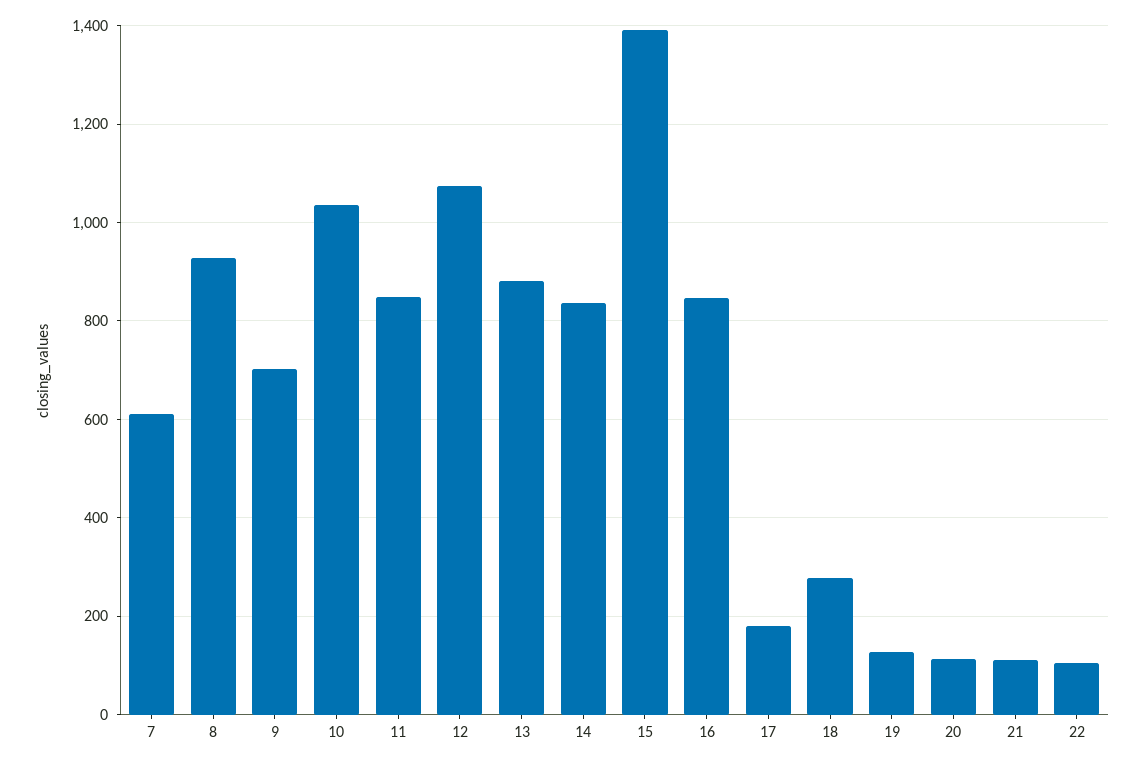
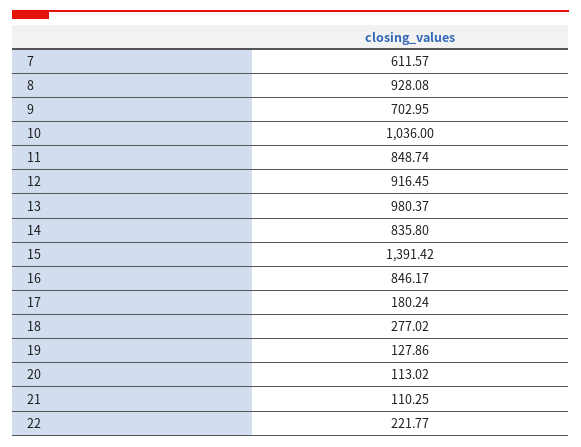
  {
    "7": 611.57,
    "8": 928.08,
    "9": 702.95,
    "10": 1036,
    "11": 848.74,
-   "12": 1080,
+   "12": 916.45,
-   "13": 880,
+   "13": 980.37,
    "14": 835.8,
    "15": 1391.42,
    "16": 846.17,
    "17": 180.24,
    "18": 277.02,
    "19": 127.86,
    "20": 113.02,
    "21": 110.25,
-   "22": 100
+   "22": 221.77
  }

